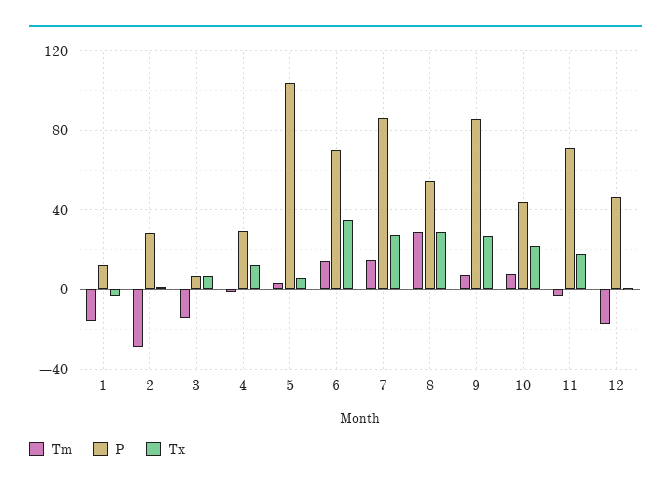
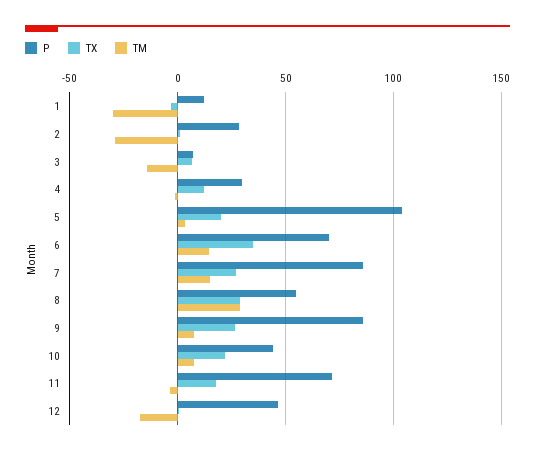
  {
    "Tm": {
-     "1": -15,
+     "1": -30,
      "2": -30,
      "3": -15,
      "4": 0,
      "5": 5,
      "6": 15,
      "7": 15,
      "8": 30,
      "9": 10,
      "10": 10,
      "11": -5,
      "12": -20
    },
    "P": {
      "1": 10,
      "2": 30,
      "3": 5,
      "4": 30,
      "5": 105,
      "6": 70,
      "7": 85,
      "8": 55,
      "9": 85,
      "10": 45,
      "11": 70,
      "12": 45
    },
    "Tx": {
      "1": -5,
      "2": 0,
      "3": 5,
      "4": 10,
-     "5": 5,
+     "5": 20,
      "6": 35,
      "7": 25,
      "8": 30,
      "9": 25,
      "10": 20,
      "11": 20,
      "12": 0
    }
  }

